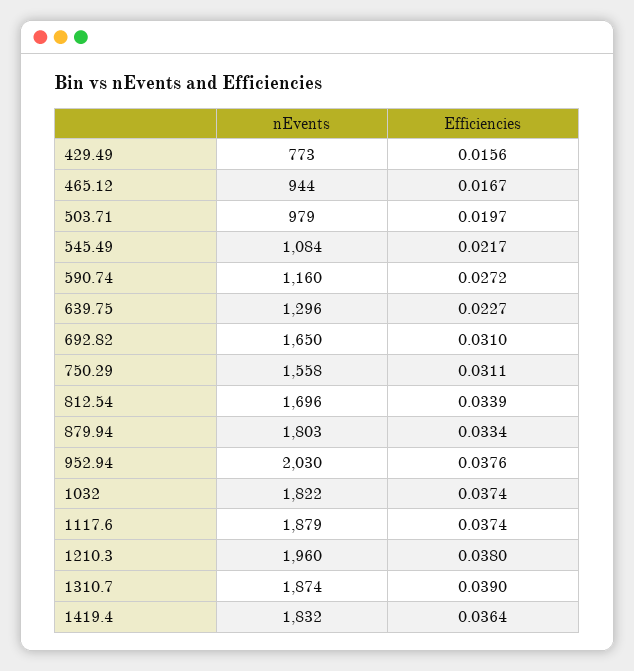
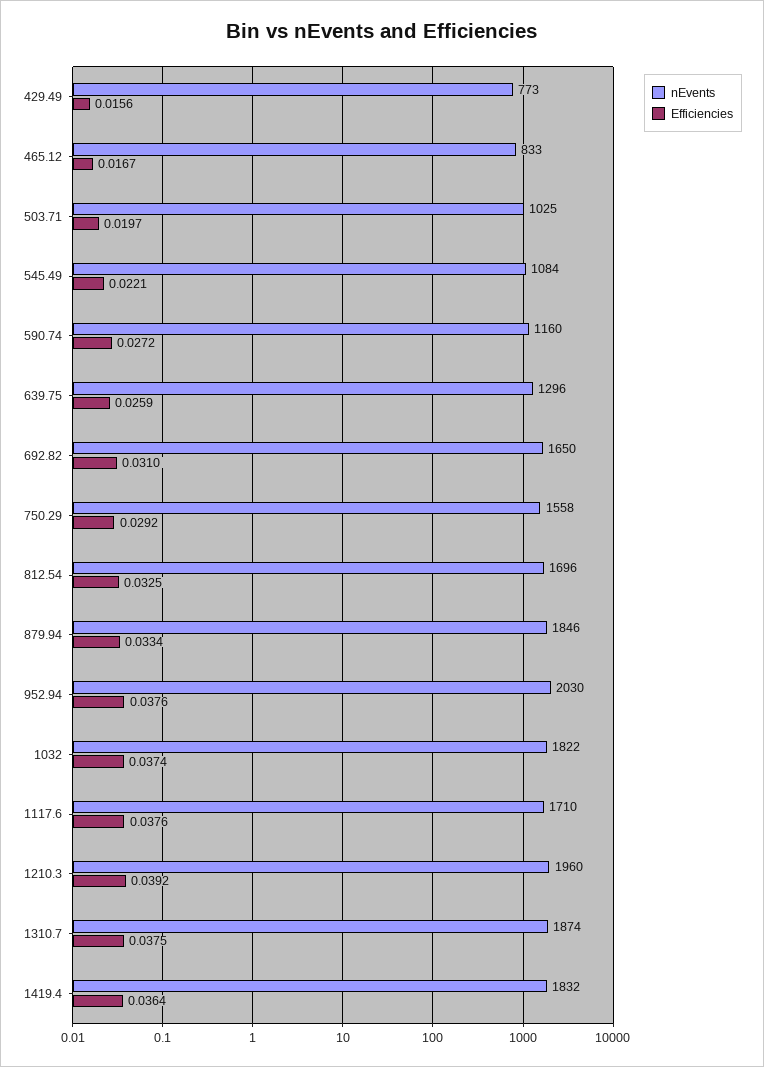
  {
    "nEvents": {
      "429.49": 773,
-     "465.12": 944,
+     "465.12": 833,
-     "503.71": 979,
+     "503.71": 1025,
      "545.49": 1084,
      "590.74": 1160,
      "639.75": 1296,
      "692.82": 1650,
      "750.29": 1558,
      "812.54": 1696,
-     "879.94": 1803,
+     "879.94": 1846,
      "952.94": 2030,
      "1032": 1822,
-     "1117.6": 1879,
+     "1117.6": 1710,
      "1210.3": 1960,
      "1310.7": 1874,
      "1419.4": 1832
    },
    "Efficiencies": {
      "429.49": 0.0156,
      "465.12": 0.0167,
      "503.71": 0.0197,
-     "545.49": 0.0217,
+     "545.49": 0.0221,
      "590.74": 0.0272,
-     "639.75": 0.0227,
+     "639.75": 0.0259,
      "692.82": 0.031,
-     "750.29": 0.0311,
+     "750.29": 0.0292,
-     "812.54": 0.0339,
+     "812.54": 0.0325,
      "879.94": 0.0334,
      "952.94": 0.0376,
      "1032": 0.0374,
-     "1117.6": 0.0374,
+     "1117.6": 0.0376,
-     "1210.3": 0.038,
+     "1210.3": 0.0392,
-     "1310.7": 0.039,
+     "1310.7": 0.0375,
      "1419.4": 0.0364
    }
  }

